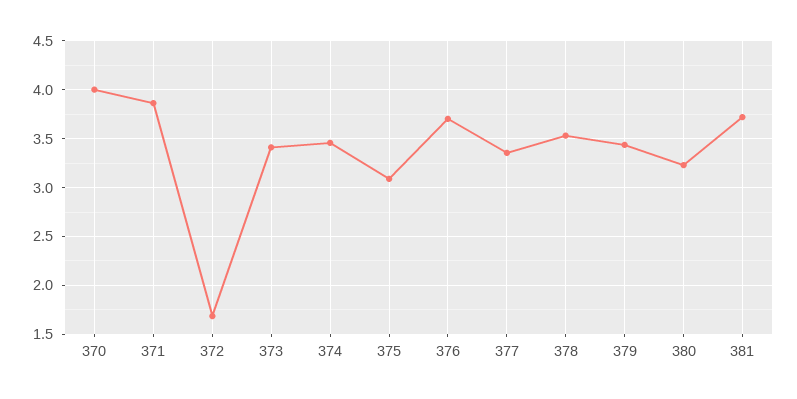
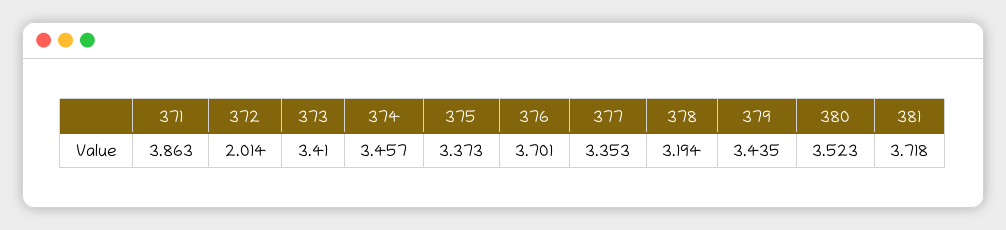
  {
-   "370": 4,
    "371": 3.863,
-   "372": 1.7,
+   "372": 2.014,
    "373": 3.41,
    "374": 3.457,
-   "375": 3.1,
+   "375": 3.373,
    "376": 3.701,
    "377": 3.353,
-   "378": 3.5,
+   "378": 3.194,
    "379": 3.435,
-   "380": 3.2,
+   "380": 3.523,
    "381": 3.718
  }

